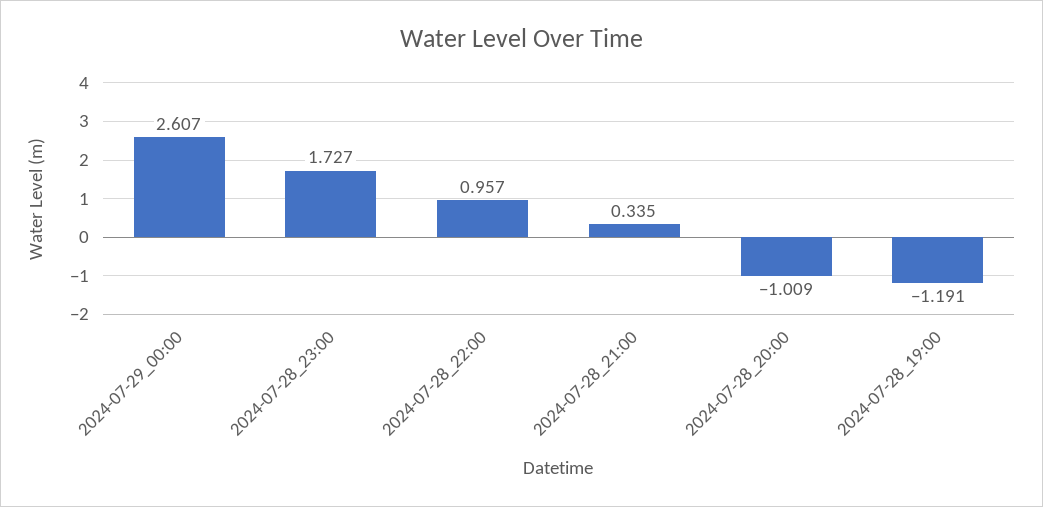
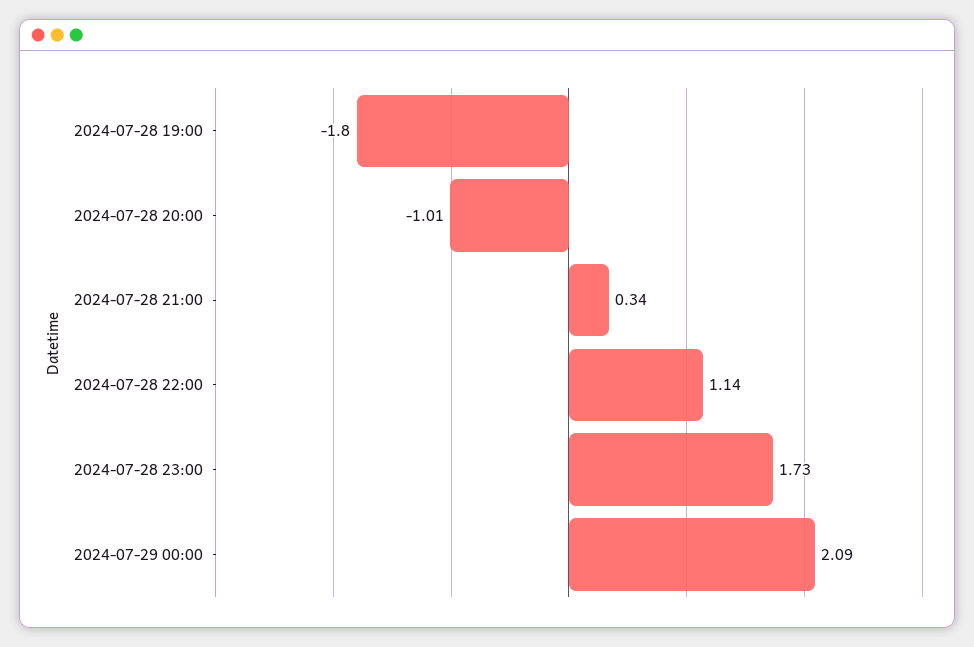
  {
-   "2024-07-29_00:00": 2.607,
+   "2024-07-29_00:00": 2.09,
    "2024-07-28_23:00": 1.727,
-   "2024-07-28_22:00": 0.957,
+   "2024-07-28_22:00": 1.14,
    "2024-07-28_21:00": 0.335,
    "2024-07-28_20:00": -1.009,
-   "2024-07-28_19:00": -1.191
+   "2024-07-28_19:00": -1.8
  }

